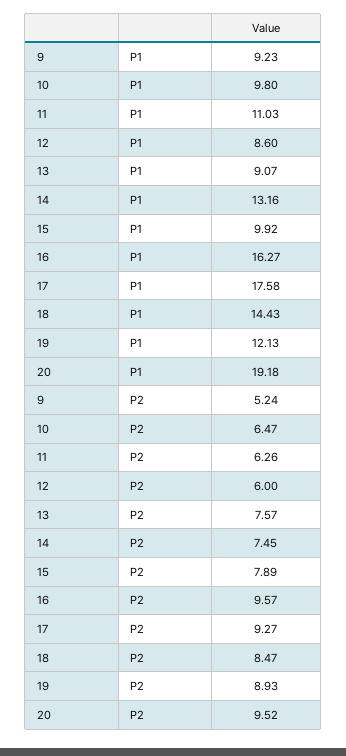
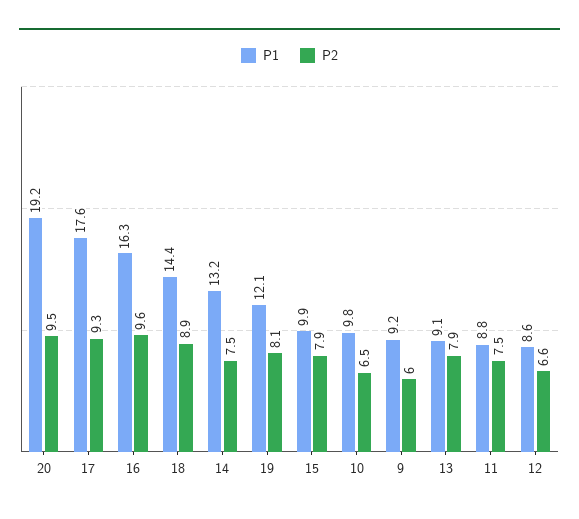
  {
    "P1": {
      "9": 9.23,
      "10": 9.8,
-     "11": 11.03,
+     "11": 8.8,
      "12": 8.6,
      "13": 9.07,
      "14": 13.16,
      "15": 9.92,
      "16": 16.27,
      "17": 17.58,
      "18": 14.43,
      "19": 12.13,
      "20": 19.18
    },
    "P2": {
-     "9": 5.24,
+     "9": 6,
      "10": 6.47,
-     "11": 6.26,
+     "11": 7.5,
-     "12": 6,
+     "12": 6.6,
-     "13": 7.57,
+     "13": 7.9,
      "14": 7.45,
      "15": 7.89,
      "16": 9.57,
      "17": 9.27,
-     "18": 8.47,
+     "18": 8.9,
-     "19": 8.93,
+     "19": 8.1,
      "20": 9.52
    }
  }

